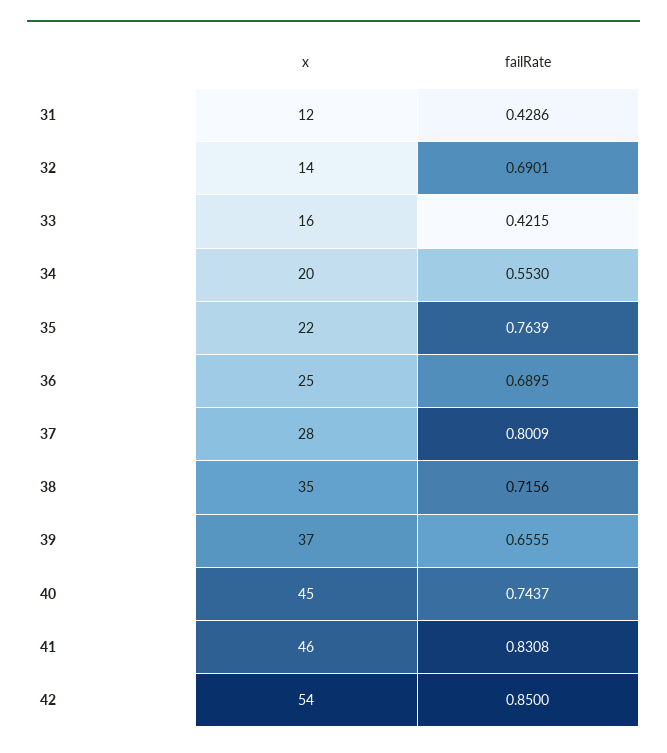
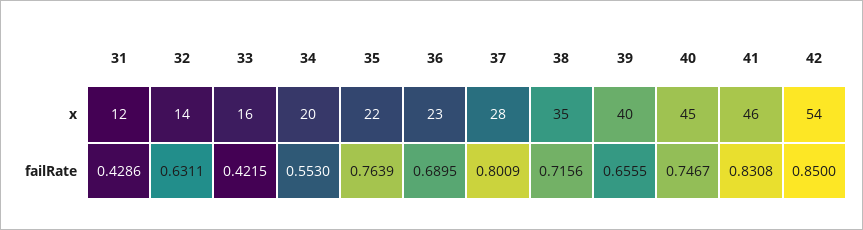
  {
    "x": {
      "31": 12,
      "32": 14,
      "33": 16,
      "34": 20,
      "35": 22,
-     "36": 25,
+     "36": 23,
      "37": 28,
      "38": 35,
-     "39": 37,
+     "39": 40,
      "40": 45,
      "41": 46,
      "42": 54
    },
    "failRate": {
      "31": 0.4286,
-     "32": 0.6901,
+     "32": 0.6311,
      "33": 0.4215,
      "34": 0.553,
      "35": 0.7639,
      "36": 0.6895,
      "37": 0.8009,
      "38": 0.7156,
      "39": 0.6555,
-     "40": 0.7437,
+     "40": 0.7467,
      "41": 0.8308,
      "42": 0.85
    }
  }

